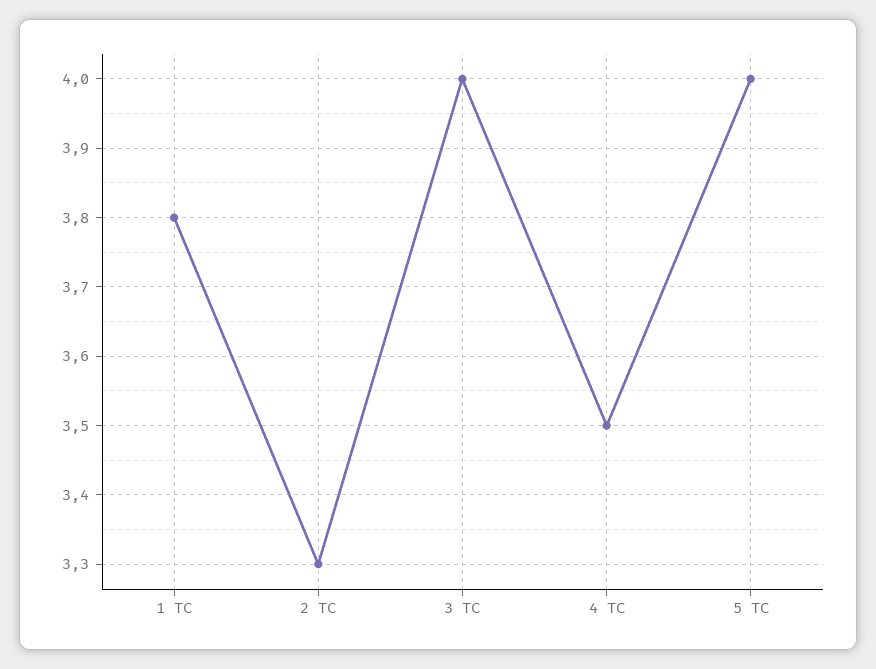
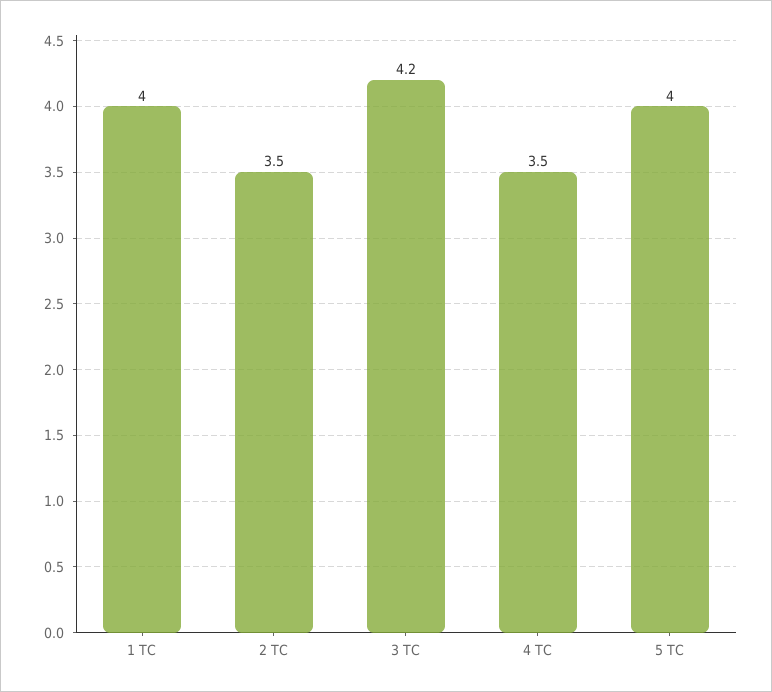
  {
-   "1 TC": 3.8,
+   "1 TC": 4,
-   "2 TC": 3.3,
+   "2 TC": 3.5,
-   "3 TC": 4,
+   "3 TC": 4.2,
    "4 TC": 3.5,
    "5 TC": 4
  }

